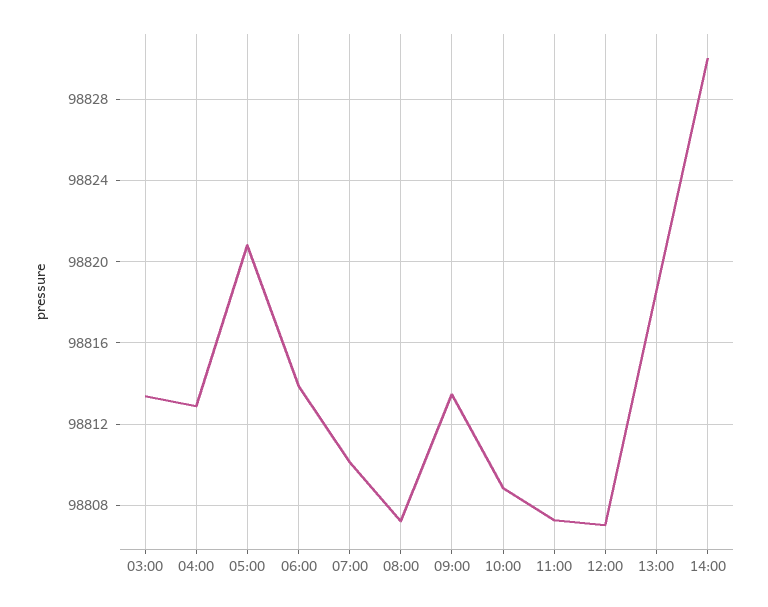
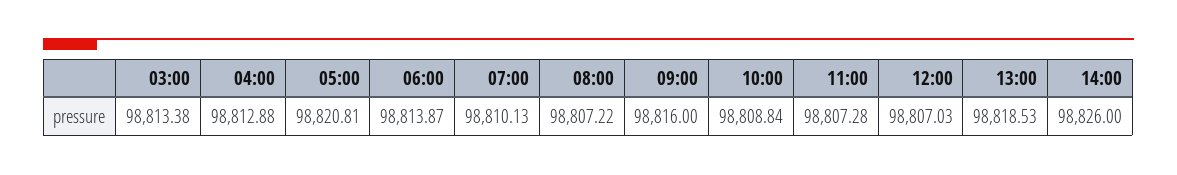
  {
    "03:00": 98813.38,
    "04:00": 98812.88,
    "05:00": 98820.81,
    "06:00": 98813.87,
    "07:00": 98810.13,
    "08:00": 98807.22,
-   "09:00": 98813.5,
+   "09:00": 98816,
    "10:00": 98808.84,
    "11:00": 98807.28,
    "12:00": 98807.03,
    "13:00": 98818.53,
-   "14:00": 98830
+   "14:00": 98826
  }

